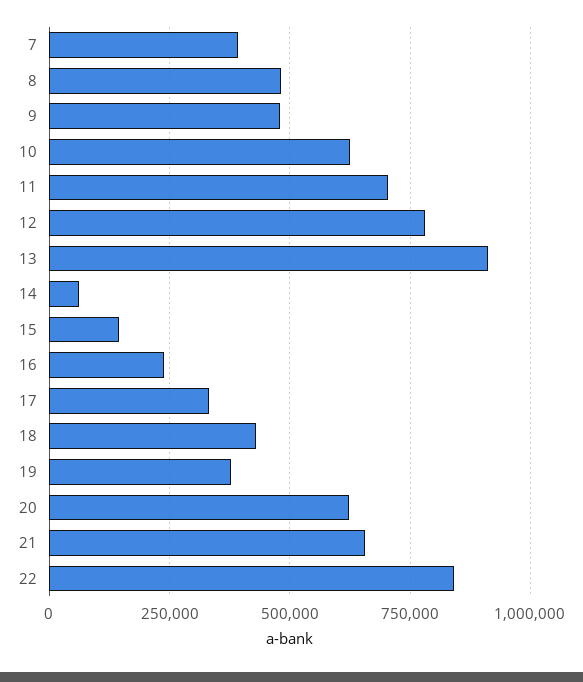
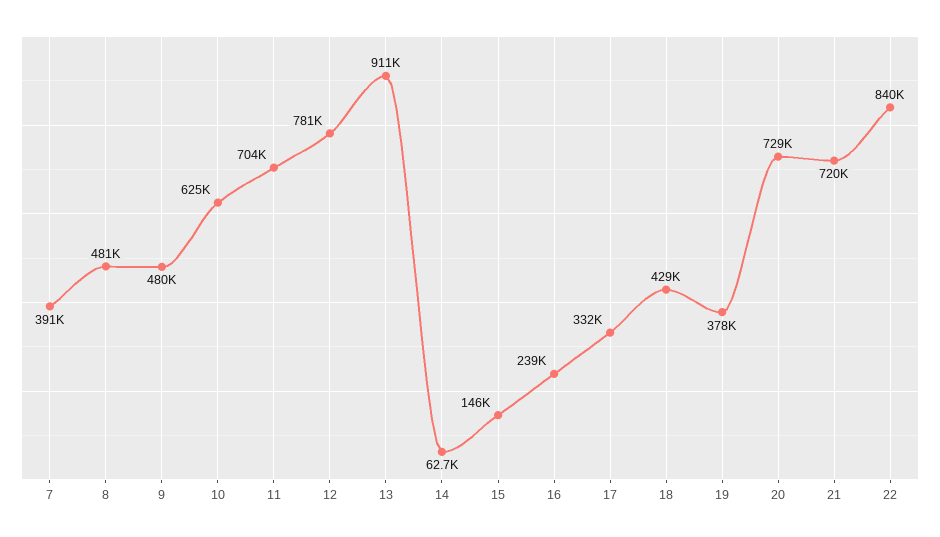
  {
    "7": 391000,
    "8": 481000,
    "9": 480000,
    "10": 625000,
    "11": 704000,
    "12": 781000,
    "13": 911000,
    "14": 62700,
    "15": 146000,
    "16": 239000,
    "17": 332000,
    "18": 429000,
    "19": 378000,
-   "20": 625000,
+   "20": 729000,
-   "21": 650000,
+   "21": 720000,
    "22": 840000
  }

